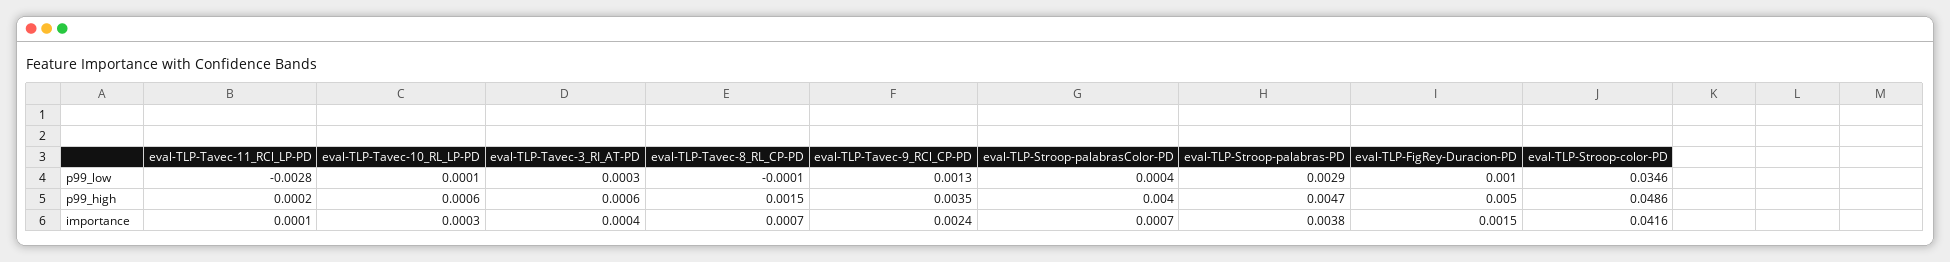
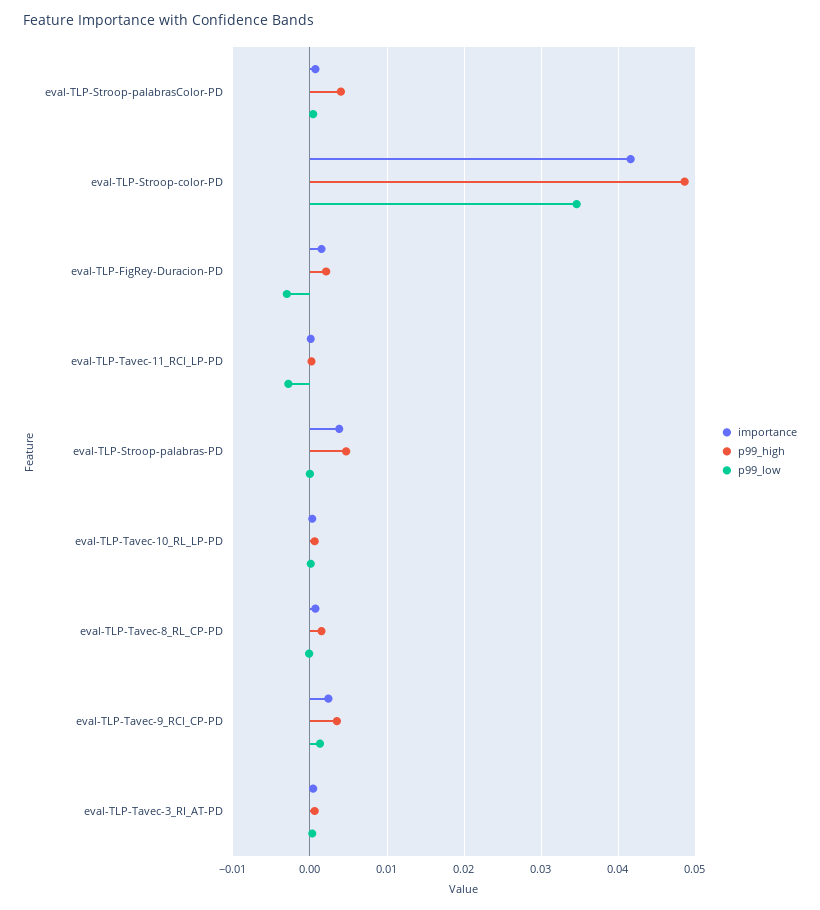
  {
    "p99_low": {
      "eval-TLP-Tavec-11_RCl_LP-PD": -0.0028,
      "eval-TLP-Tavec-10_RL_LP-PD": 0.0001,
      "eval-TLP-Tavec-3_RI_AT-PD": 0.0003,
      "eval-TLP-Tavec-8_RL_CP-PD": -0.0001,
      "eval-TLP-Tavec-9_RCl_CP-PD": 0.0013,
      "eval-TLP-Stroop-palabrasColor-PD": 0.0004,
-     "eval-TLP-Stroop-palabras-PD": 0.0029,
+     "eval-TLP-Stroop-palabras-PD": 0,
-     "eval-TLP-FigRey-Duracion-PD": 0.001,
+     "eval-TLP-FigRey-Duracion-PD": -0.003,
      "eval-TLP-Stroop-color-PD": 0.0346
    },
    "p99_high": {
      "eval-TLP-Tavec-11_RCl_LP-PD": 0.0002,
      "eval-TLP-Tavec-10_RL_LP-PD": 0.0006,
      "eval-TLP-Tavec-3_RI_AT-PD": 0.0006,
      "eval-TLP-Tavec-8_RL_CP-PD": 0.0015,
      "eval-TLP-Tavec-9_RCl_CP-PD": 0.0035,
      "eval-TLP-Stroop-palabrasColor-PD": 0.004,
      "eval-TLP-Stroop-palabras-PD": 0.0047,
-     "eval-TLP-FigRey-Duracion-PD": 0.005,
+     "eval-TLP-FigRey-Duracion-PD": 0.002,
      "eval-TLP-Stroop-color-PD": 0.0486
    },
    "importance": {
      "eval-TLP-Tavec-11_RCl_LP-PD": 0.0001,
      "eval-TLP-Tavec-10_RL_LP-PD": 0.0003,
      "eval-TLP-Tavec-3_RI_AT-PD": 0.0004,
      "eval-TLP-Tavec-8_RL_CP-PD": 0.0007,
      "eval-TLP-Tavec-9_RCl_CP-PD": 0.0024,
      "eval-TLP-Stroop-palabrasColor-PD": 0.0007,
      "eval-TLP-Stroop-palabras-PD": 0.0038,
      "eval-TLP-FigRey-Duracion-PD": 0.0015,
      "eval-TLP-Stroop-color-PD": 0.0416
    }
  }

